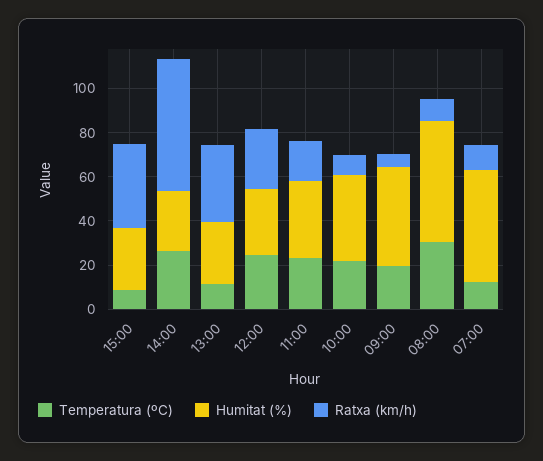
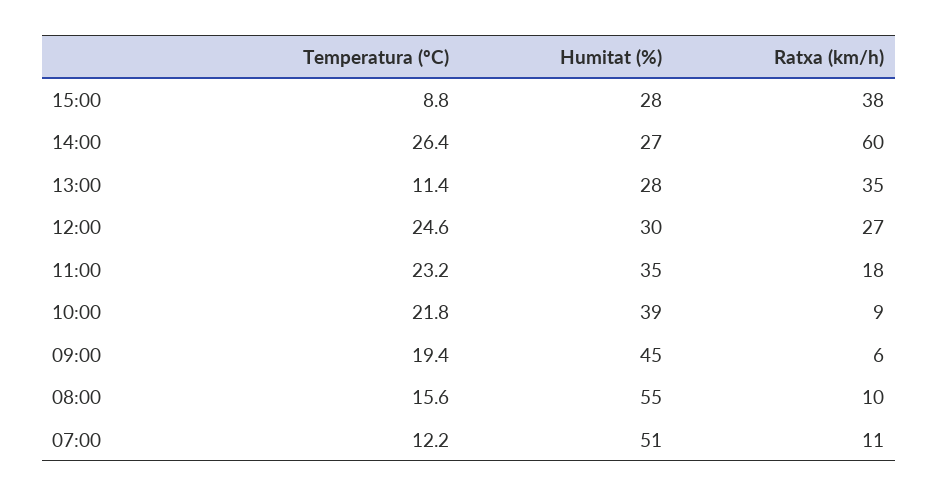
  {
    "Temperatura (ºC)": {
      "15:00": 8.8,
      "14:00": 26.4,
      "13:00": 11.4,
      "12:00": 24.6,
      "11:00": 23.2,
      "10:00": 21.8,
      "09:00": 19.4,
-     "08:00": 30,
+     "08:00": 15.6,
      "07:00": 12.2
    },
    "Humitat (%)": {
      "15:00": 28,
      "14:00": 27,
      "13:00": 28,
      "12:00": 30,
      "11:00": 35,
      "10:00": 39,
      "09:00": 45,
      "08:00": 55,
      "07:00": 51
    },
    "Ratxa (km/h)": {
      "15:00": 38,
      "14:00": 60,
      "13:00": 35,
      "12:00": 27,
      "11:00": 18,
      "10:00": 9,
      "09:00": 6,
      "08:00": 10,
      "07:00": 11
    }
  }

